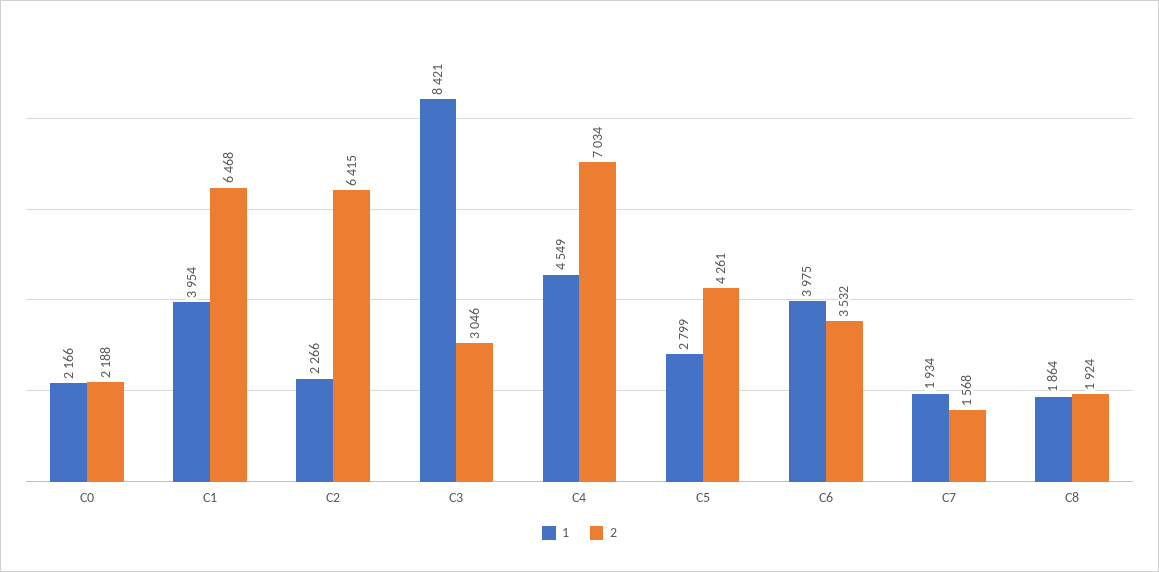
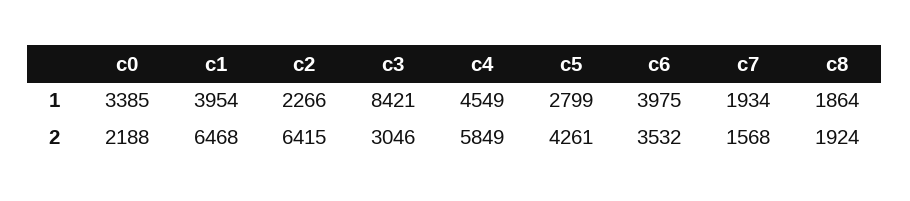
  {
    "1": {
-     "C0": 2166,
+     "C0": 3385,
      "C1": 3954,
      "C2": 2266,
      "C3": 8421,
      "C4": 4549,
      "C5": 2799,
      "C6": 3975,
      "C7": 1934,
      "C8": 1864
    },
    "2": {
      "C0": 2188,
      "C1": 6468,
      "C2": 6415,
      "C3": 3046,
-     "C4": 7034,
+     "C4": 5849,
      "C5": 4261,
      "C6": 3532,
      "C7": 1568,
      "C8": 1924
    }
  }

